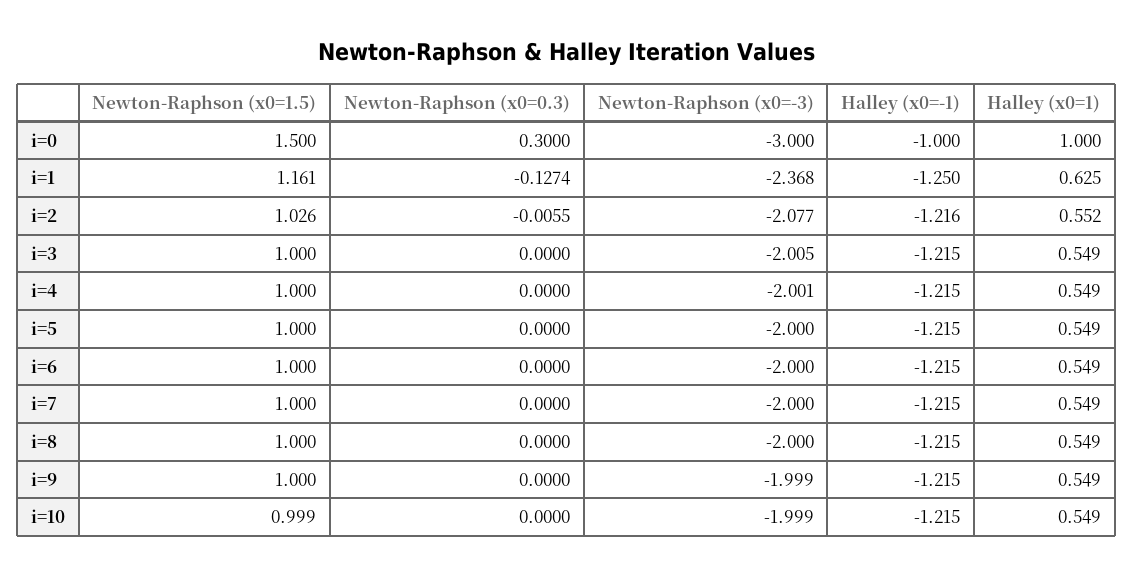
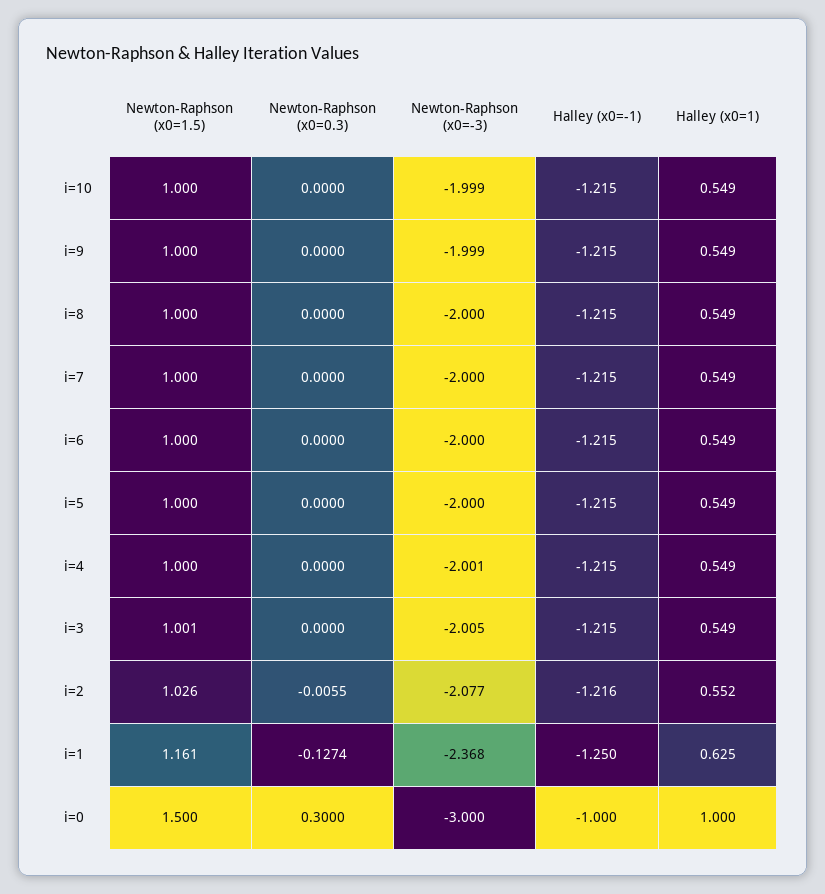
  {
    "Newton-Raphson (x0=1.5)": {
      "i=0": 1.5,
      "i=1": 1.161,
      "i=2": 1.026,
-     "i=3": 1,
+     "i=3": 1.001,
      "i=4": 1,
      "i=5": 1,
      "i=6": 1,
      "i=7": 1,
      "i=8": 1,
      "i=9": 1,
-     "i=10": 0.999
+     "i=10": 1
    },
    "Newton-Raphson (x0=0.3)": {
      "i=0": 0.3,
      "i=1": -0.1274,
      "i=2": -0.0055,
      "i=3": 0,
      "i=4": 0,
      "i=5": 0,
      "i=6": 0,
      "i=7": 0,
      "i=8": 0,
      "i=9": 0,
      "i=10": 0
    },
    "Newton-Raphson (x0=-3)": {
      "i=0": -3,
      "i=1": -2.368,
      "i=2": -2.077,
      "i=3": -2.005,
      "i=4": -2.001,
      "i=5": -2,
      "i=6": -2,
      "i=7": -2,
      "i=8": -2,
      "i=9": -1.999,
      "i=10": -1.999
    },
    "Halley (x0=-1)": {
      "i=0": -1,
      "i=1": -1.25,
      "i=2": -1.216,
      "i=3": -1.215,
      "i=4": -1.215,
      "i=5": -1.215,
      "i=6": -1.215,
      "i=7": -1.215,
      "i=8": -1.215,
      "i=9": -1.215,
      "i=10": -1.215
    },
    "Halley (x0=1)": {
      "i=0": 1,
      "i=1": 0.625,
      "i=2": 0.552,
      "i=3": 0.549,
      "i=4": 0.549,
      "i=5": 0.549,
      "i=6": 0.549,
      "i=7": 0.549,
      "i=8": 0.549,
      "i=9": 0.549,
      "i=10": 0.549
    }
  }

